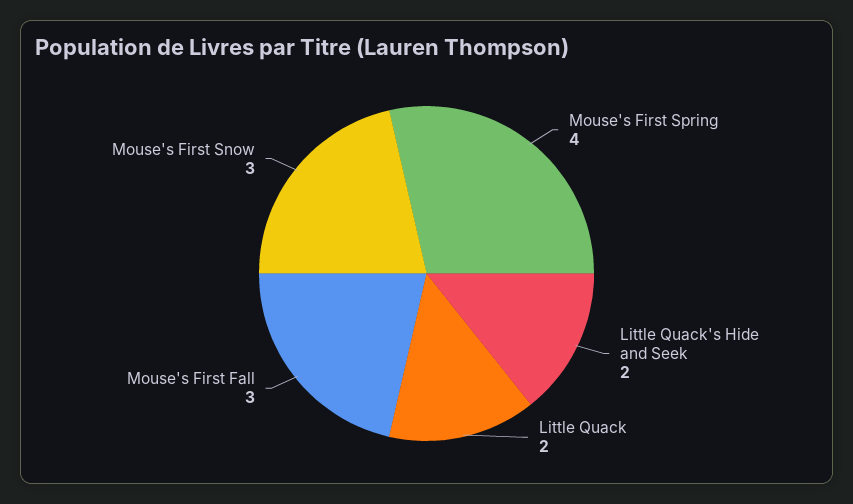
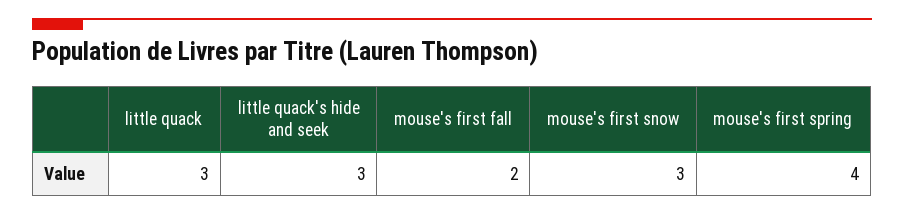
  {
    "Mouse's First Spring": 4,
-   "Little Quack's Hide and Seek": 2,
+   "Little Quack's Hide and Seek": 3,
-   "Little Quack": 2,
+   "Little Quack": 3,
-   "Mouse's First Fall": 3,
+   "Mouse's First Fall": 2,
    "Mouse's First Snow": 3
  }

